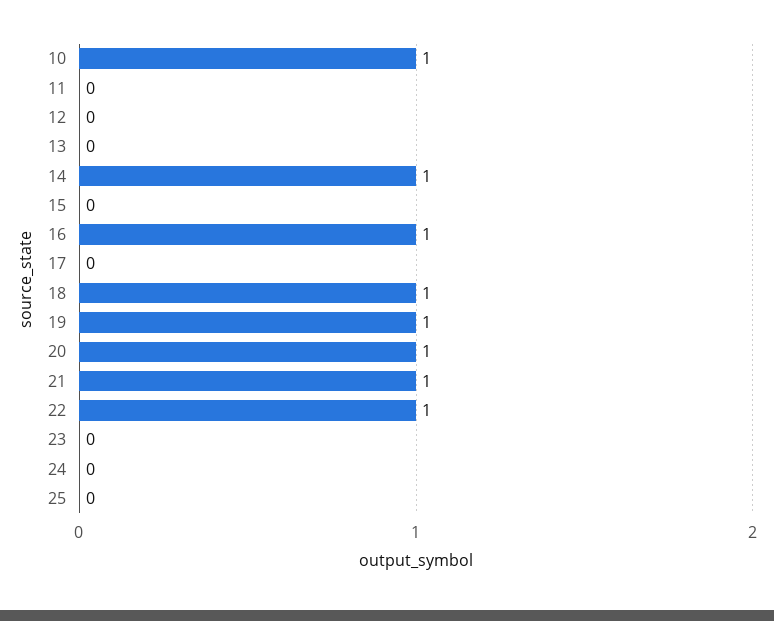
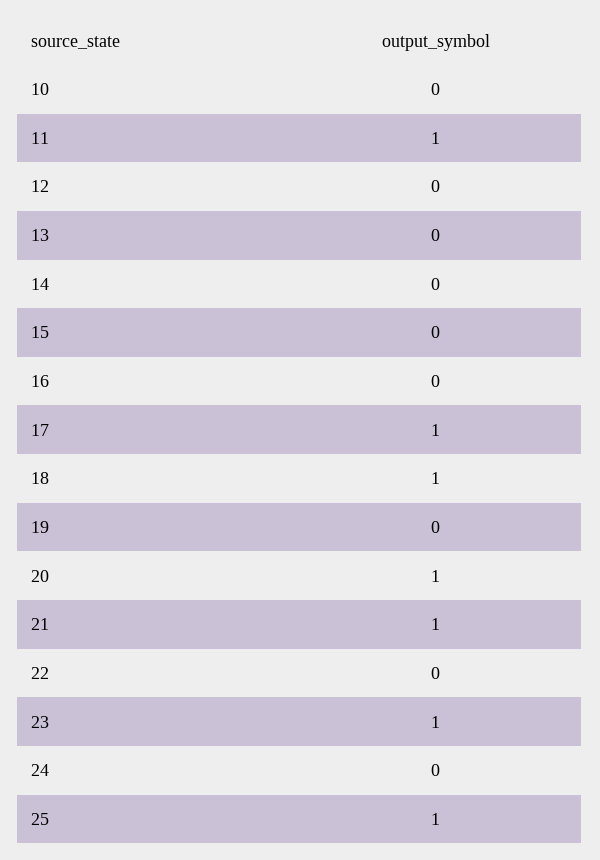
  {
-   "10": 1,
+   "10": 0,
-   "11": 0,
+   "11": 1,
    "12": 0,
    "13": 0,
-   "14": 1,
+   "14": 0,
    "15": 0,
-   "16": 1,
+   "16": 0,
-   "17": 0,
+   "17": 1,
    "18": 1,
-   "19": 1,
+   "19": 0,
    "20": 1,
    "21": 1,
-   "22": 1,
+   "22": 0,
-   "23": 0,
+   "23": 1,
    "24": 0,
-   "25": 0
+   "25": 1
  }

